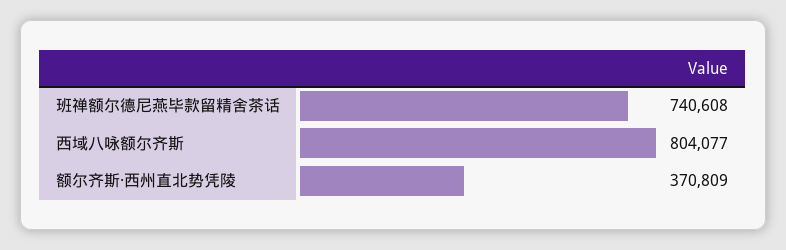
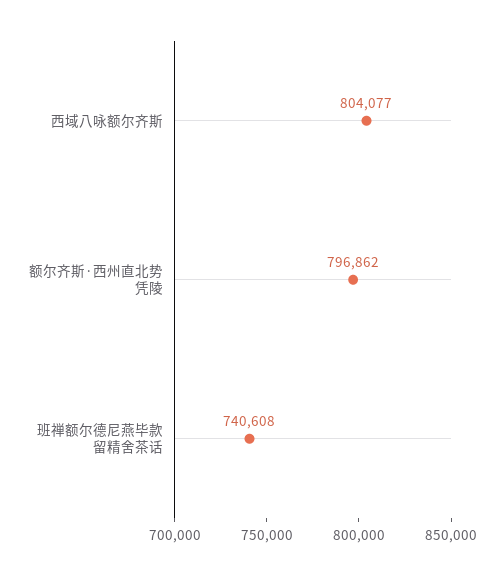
  {
    "班禅额尔德尼燕毕款留精舍茶话": 740608,
    "西域八咏额尔齐斯": 804077,
-   "额尔齐斯·西州直北势凭陵": 370809
+   "额尔齐斯·西州直北势凭陵": 796862
  }

